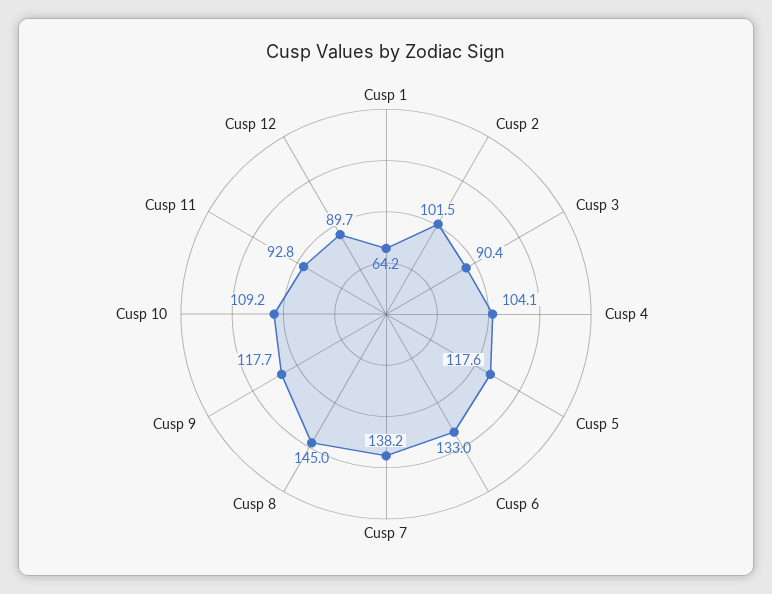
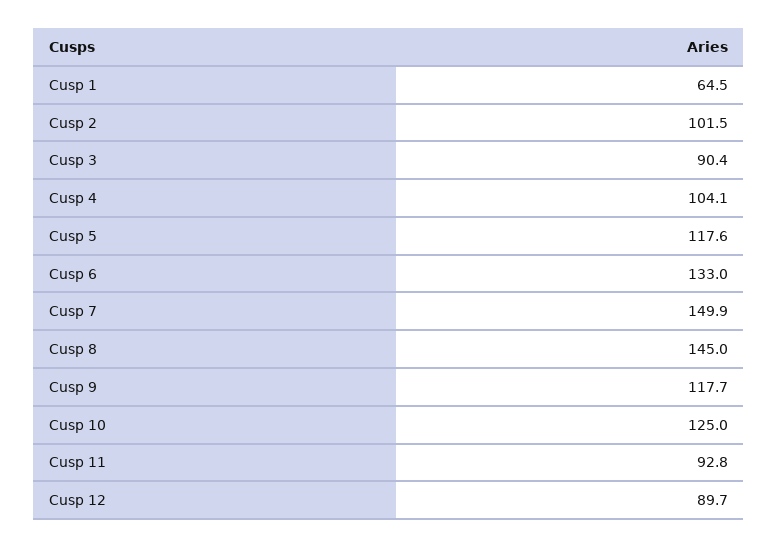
  {
-   "Cusp 1": 64.2,
+   "Cusp 1": 64.5,
    "Cusp 2": 101.5,
    "Cusp 3": 90.4,
    "Cusp 4": 104.1,
    "Cusp 5": 117.6,
    "Cusp 6": 133,
-   "Cusp 7": 138.2,
+   "Cusp 7": 149.9,
    "Cusp 8": 145,
    "Cusp 9": 117.7,
-   "Cusp 10": 109.2,
+   "Cusp 10": 125,
    "Cusp 11": 92.8,
    "Cusp 12": 89.7
  }

